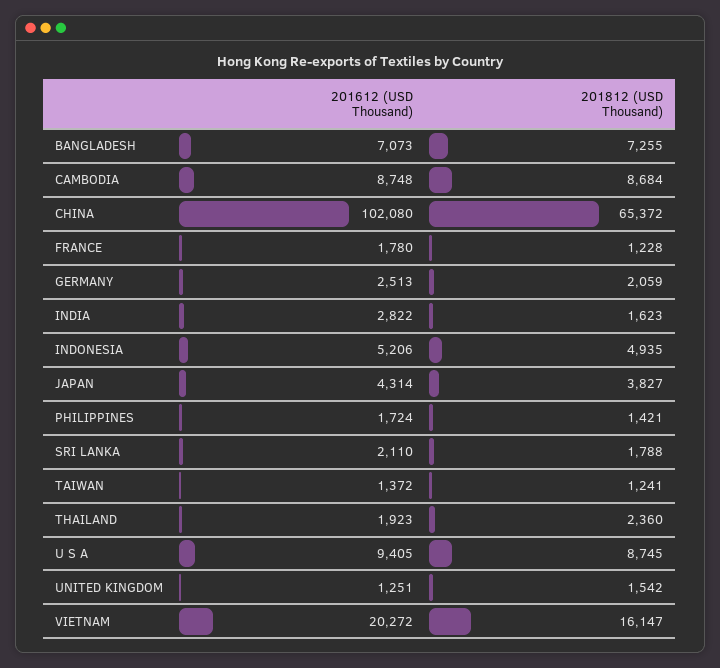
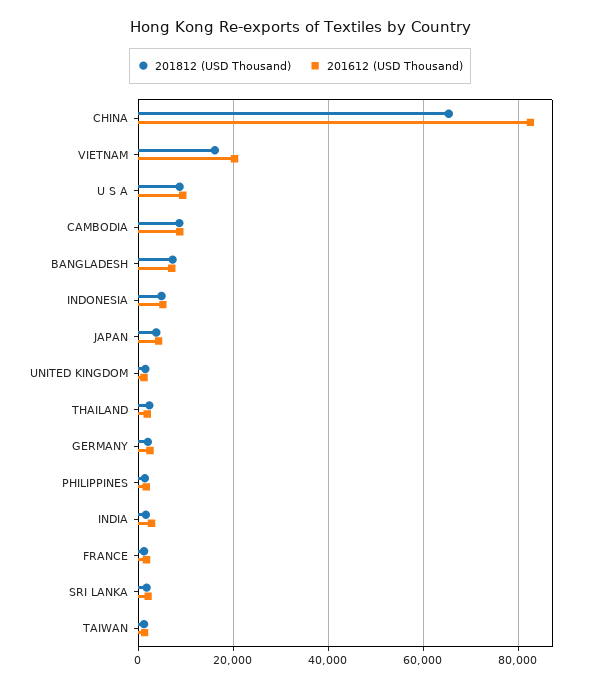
  {
    "201612 (USD Thousand)": {
      "BANGLADESH": 7073,
      "CAMBODIA": 8748,
-     "CHINA": 102080,
+     "CHINA": 82000,
      "FRANCE": 1780,
      "GERMANY": 2513,
      "INDIA": 2822,
      "INDONESIA": 5206,
      "JAPAN": 4314,
      "PHILIPPINES": 1724,
      "SRI LANKA": 2110,
      "TAIWAN": 1372,
      "THAILAND": 1923,
      "U S A": 9405,
      "UNITED KINGDOM": 1251,
      "VIETNAM": 20272
    },
    "201812 (USD Thousand)": {
      "BANGLADESH": 7255,
      "CAMBODIA": 8684,
      "CHINA": 65372,
      "FRANCE": 1228,
      "GERMANY": 2059,
      "INDIA": 1623,
      "INDONESIA": 4935,
      "JAPAN": 3827,
      "PHILIPPINES": 1421,
      "SRI LANKA": 1788,
      "TAIWAN": 1241,
      "THAILAND": 2360,
      "U S A": 8745,
      "UNITED KINGDOM": 1542,
      "VIETNAM": 16147
    }
  }

